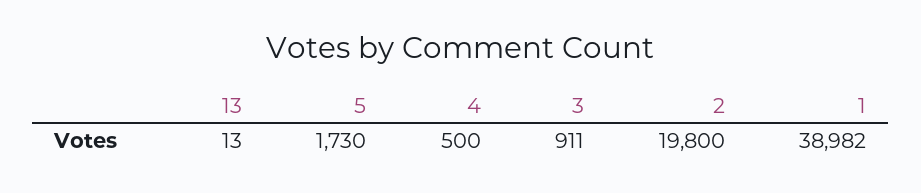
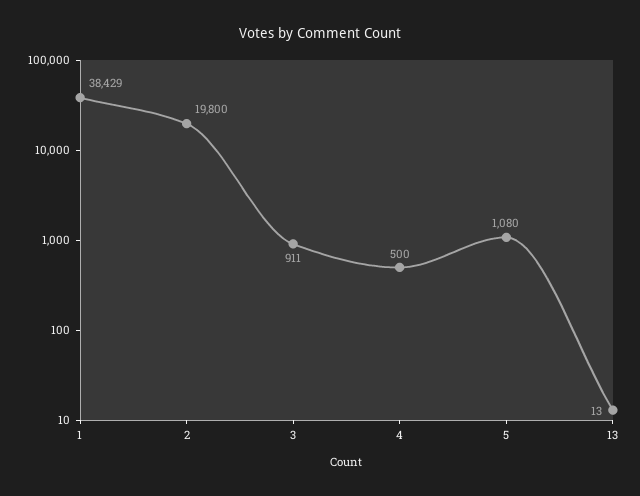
  {
    "13": 13,
-   "5": 1730,
+   "5": 1080,
    "4": 500,
    "3": 911,
    "2": 19800,
-   "1": 38982
+   "1": 38429
  }

